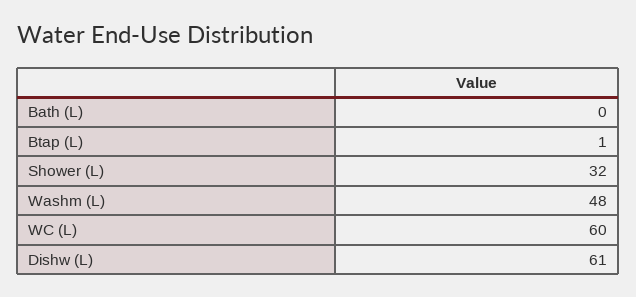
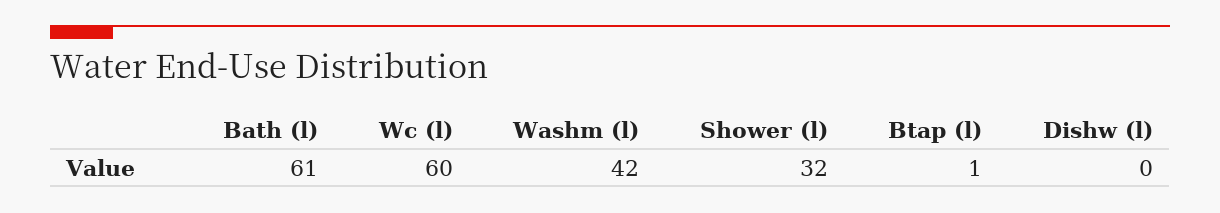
  {
-   "Bath (L)": 0,
+   "Bath (L)": 61,
    "Btap (L)": 1,
    "Shower (L)": 32,
-   "Washm (L)": 48,
+   "Washm (L)": 42,
    "WC (L)": 60,
-   "Dishw (L)": 61
+   "Dishw (L)": 0
  }

